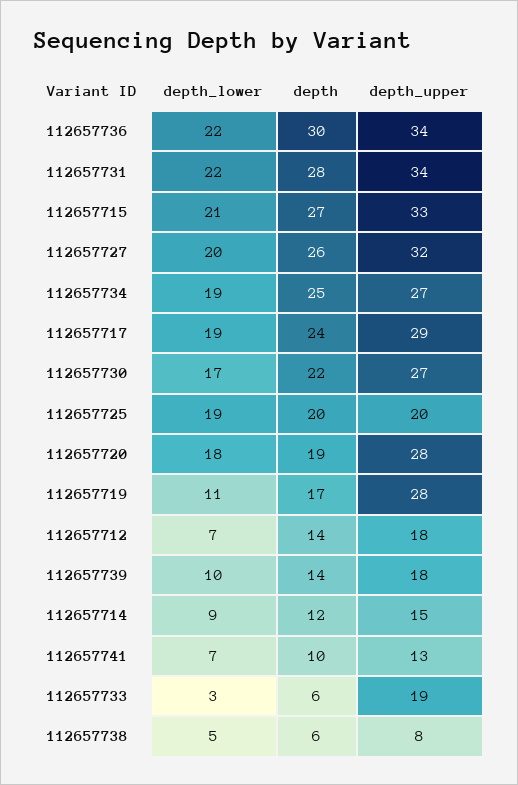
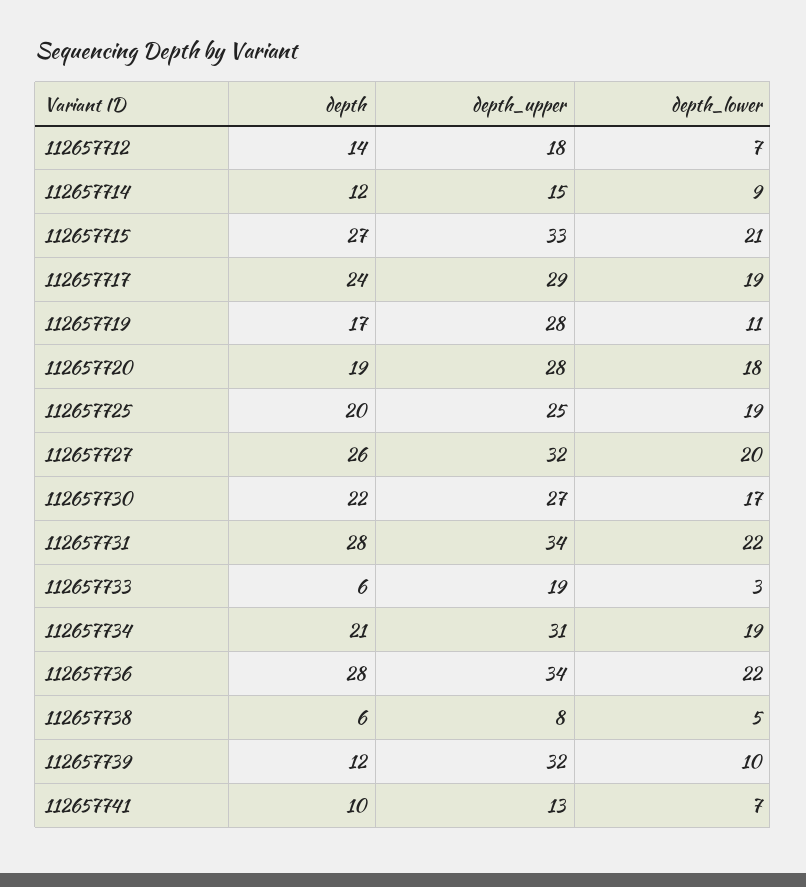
  {
    "depth_lower": {
      "112657736": 22,
      "112657731": 22,
      "112657715": 21,
      "112657727": 20,
      "112657734": 19,
      "112657717": 19,
      "112657730": 17,
      "112657725": 19,
      "112657720": 18,
      "112657719": 11,
      "112657712": 7,
      "112657739": 10,
      "112657714": 9,
      "112657741": 7,
      "112657733": 3,
      "112657738": 5
    },
    "depth": {
-     "112657736": 30,
+     "112657736": 28,
      "112657731": 28,
      "112657715": 27,
      "112657727": 26,
-     "112657734": 25,
+     "112657734": 21,
      "112657717": 24,
      "112657730": 22,
      "112657725": 20,
      "112657720": 19,
      "112657719": 17,
      "112657712": 14,
-     "112657739": 14,
+     "112657739": 12,
      "112657714": 12,
      "112657741": 10,
      "112657733": 6,
      "112657738": 6
    },
    "depth_upper": {
      "112657736": 34,
      "112657731": 34,
      "112657715": 33,
      "112657727": 32,
-     "112657734": 27,
+     "112657734": 31,
      "112657717": 29,
      "112657730": 27,
-     "112657725": 20,
+     "112657725": 25,
      "112657720": 28,
      "112657719": 28,
      "112657712": 18,
-     "112657739": 18,
+     "112657739": 32,
      "112657714": 15,
      "112657741": 13,
      "112657733": 19,
      "112657738": 8
    }
  }

